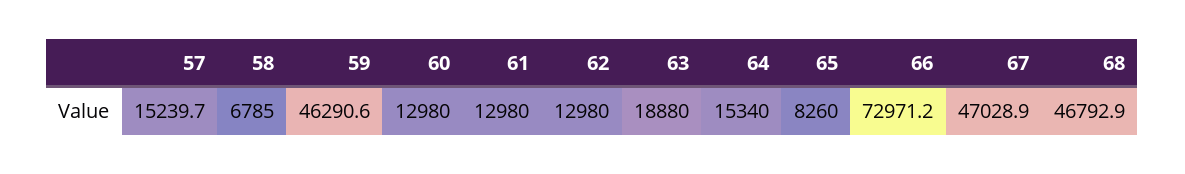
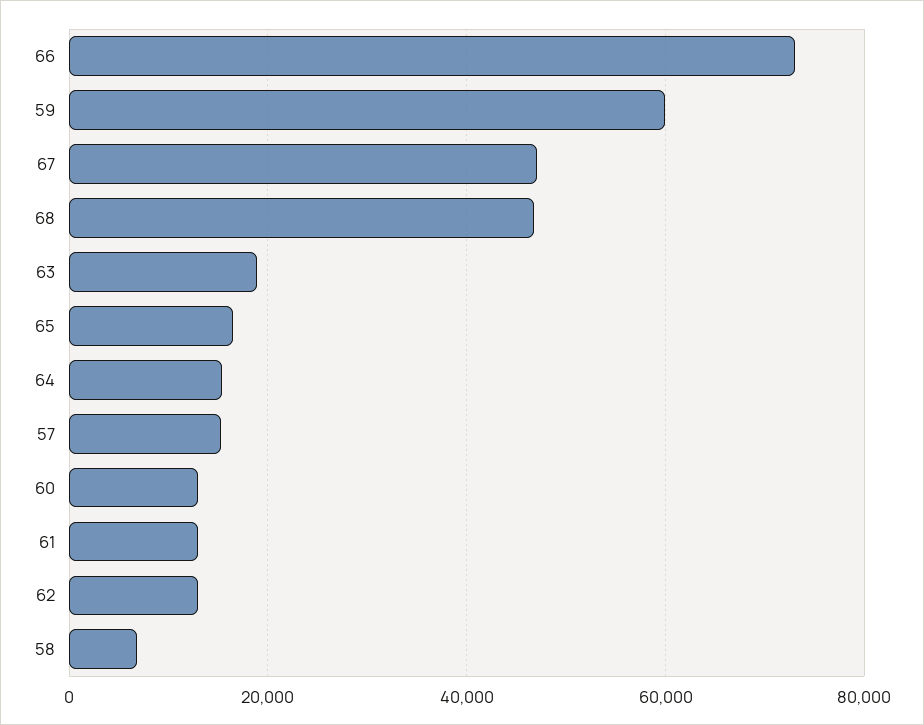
  {
    "57": 15239.7,
    "58": 6785,
-   "59": 46290.6,
+   "59": 60000,
    "60": 12980,
    "61": 12980,
    "62": 12980,
    "63": 18880,
    "64": 15340,
-   "65": 8260,
+   "65": 16000,
    "66": 72971.2,
    "67": 47028.9,
    "68": 46792.9
  }

